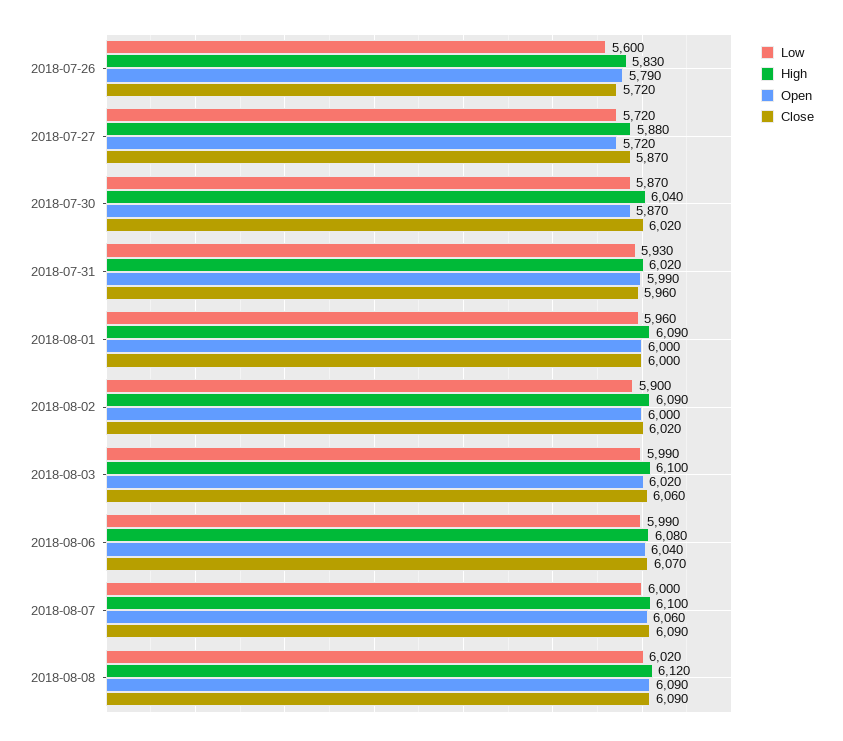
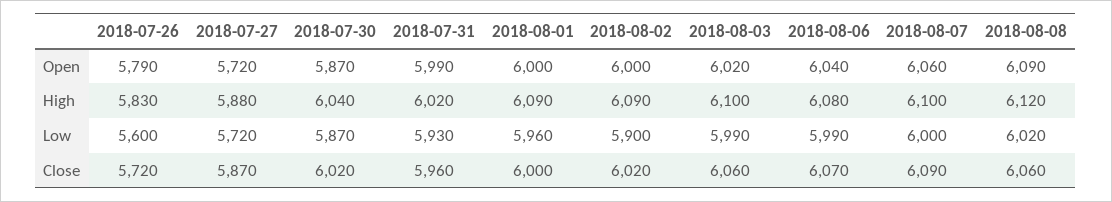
  {
    "Low": {
      "2018-07-26": 5600,
      "2018-07-27": 5720,
      "2018-07-30": 5870,
      "2018-07-31": 5930,
      "2018-08-01": 5960,
      "2018-08-02": 5900,
      "2018-08-03": 5990,
      "2018-08-06": 5990,
      "2018-08-07": 6000,
      "2018-08-08": 6020
    },
    "High": {
      "2018-07-26": 5830,
      "2018-07-27": 5880,
      "2018-07-30": 6040,
      "2018-07-31": 6020,
      "2018-08-01": 6090,
      "2018-08-02": 6090,
      "2018-08-03": 6100,
      "2018-08-06": 6080,
      "2018-08-07": 6100,
      "2018-08-08": 6120
    },
    "Open": {
      "2018-07-26": 5790,
      "2018-07-27": 5720,
      "2018-07-30": 5870,
      "2018-07-31": 5990,
      "2018-08-01": 6000,
      "2018-08-02": 6000,
      "2018-08-03": 6020,
      "2018-08-06": 6040,
      "2018-08-07": 6060,
      "2018-08-08": 6090
    },
    "Close": {
      "2018-07-26": 5720,
      "2018-07-27": 5870,
      "2018-07-30": 6020,
      "2018-07-31": 5960,
      "2018-08-01": 6000,
      "2018-08-02": 6020,
      "2018-08-03": 6060,
      "2018-08-06": 6070,
      "2018-08-07": 6090,
-     "2018-08-08": 6090
+     "2018-08-08": 6060
    }
  }

